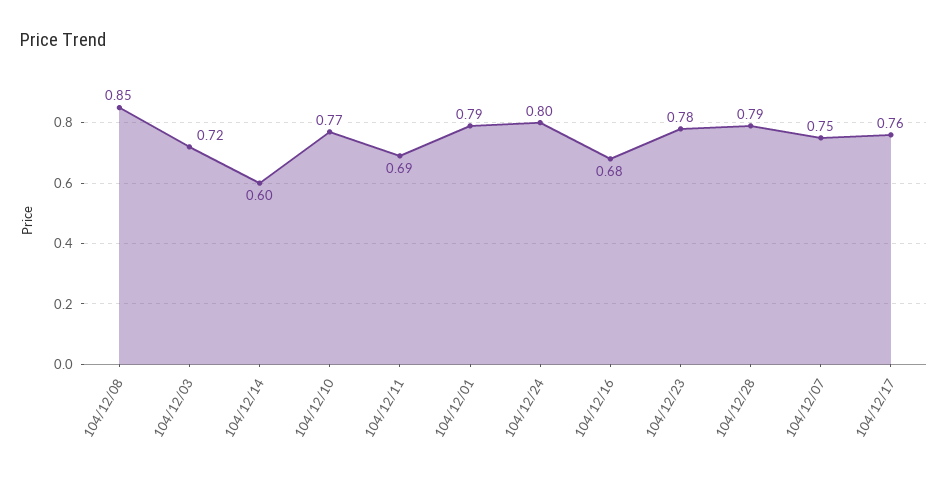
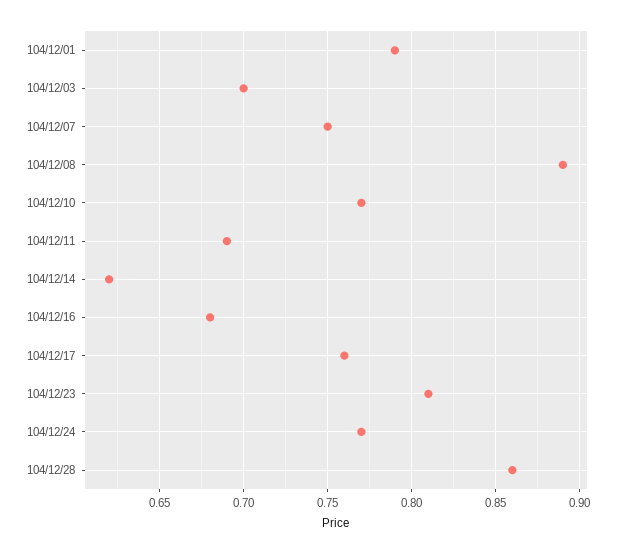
  {
-   "104/12/08": 0.85,
+   "104/12/08": 0.89,
-   "104/12/03": 0.72,
+   "104/12/03": 0.7,
-   "104/12/14": 0.6,
+   "104/12/14": 0.62,
    "104/12/10": 0.77,
    "104/12/11": 0.69,
    "104/12/01": 0.79,
-   "104/12/24": 0.8,
+   "104/12/24": 0.77,
    "104/12/16": 0.68,
-   "104/12/23": 0.78,
+   "104/12/23": 0.81,
-   "104/12/28": 0.79,
+   "104/12/28": 0.86,
    "104/12/07": 0.75,
    "104/12/17": 0.76
  }

